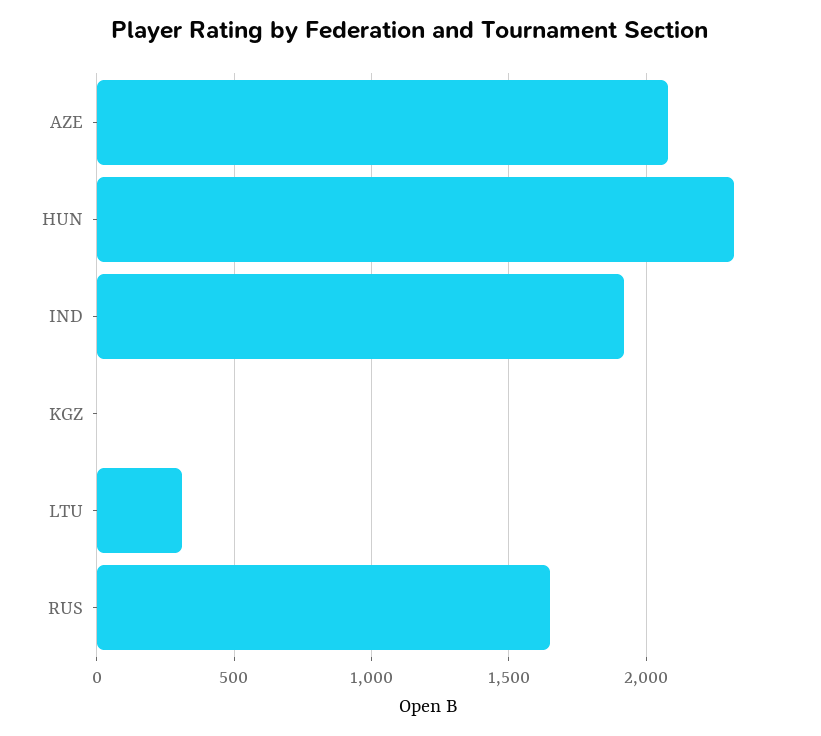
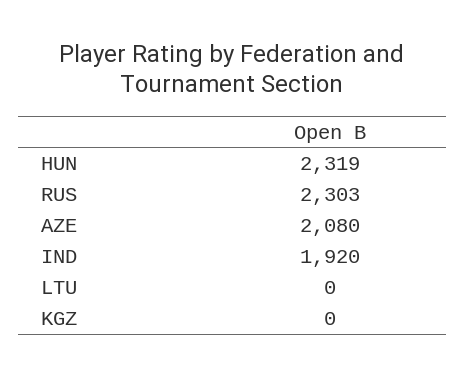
  {
    "AZE": 2080,
    "HUN": 2319,
    "IND": 1920,
    "KGZ": 0,
-   "LTU": 300,
+   "LTU": 0,
-   "RUS": 1650
+   "RUS": 2303
  }

